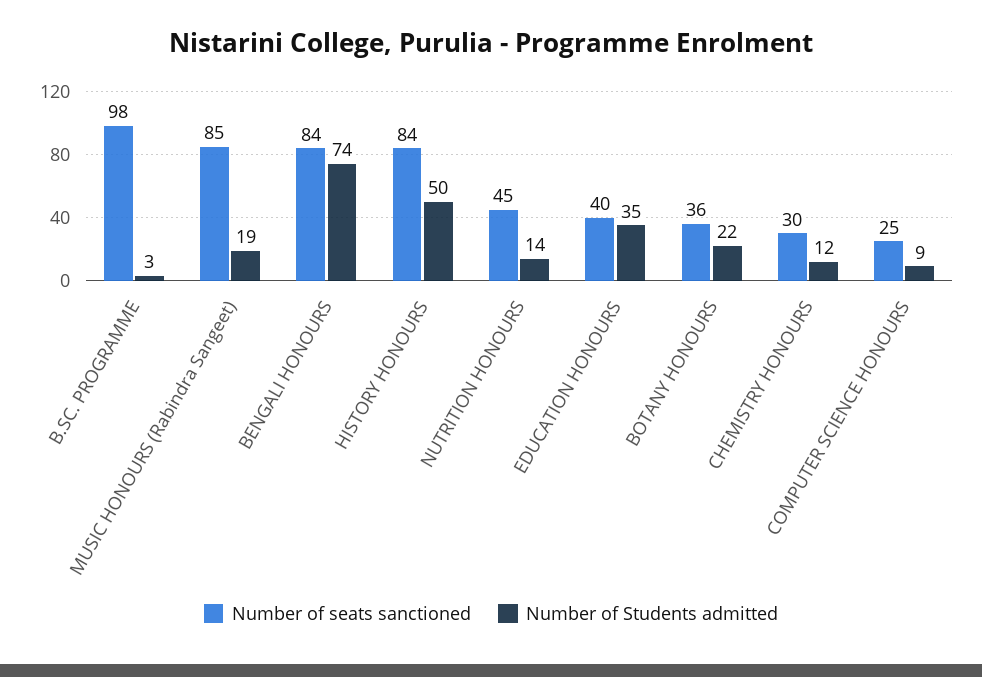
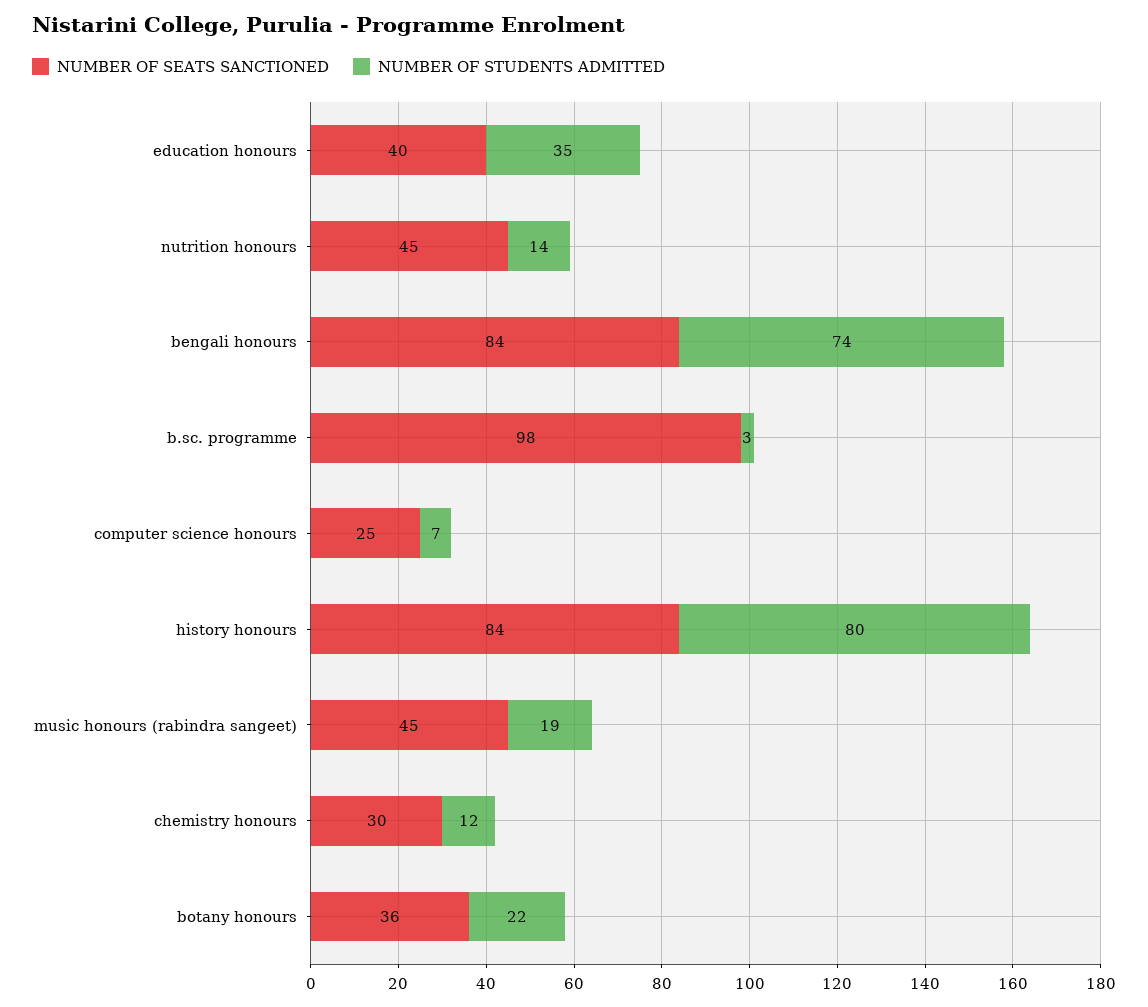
  {
    "Number of seats sanctioned": {
      "B.SC. PROGRAMME": 98,
-     "MUSIC HONOURS (Rabindra Sangeet)": 85,
+     "MUSIC HONOURS (Rabindra Sangeet)": 45,
      "BENGALI HONOURS": 84,
      "HISTORY HONOURS": 84,
      "NUTRITION HONOURS": 45,
      "EDUCATION HONOURS": 40,
      "BOTANY HONOURS": 36,
      "CHEMISTRY HONOURS": 30,
      "COMPUTER SCIENCE HONOURS": 25
    },
    "Number of Students admitted": {
      "B.SC. PROGRAMME": 3,
      "MUSIC HONOURS (Rabindra Sangeet)": 19,
      "BENGALI HONOURS": 74,
-     "HISTORY HONOURS": 50,
+     "HISTORY HONOURS": 80,
      "NUTRITION HONOURS": 14,
      "EDUCATION HONOURS": 35,
      "BOTANY HONOURS": 22,
      "CHEMISTRY HONOURS": 12,
-     "COMPUTER SCIENCE HONOURS": 9
+     "COMPUTER SCIENCE HONOURS": 7
    }
  }

